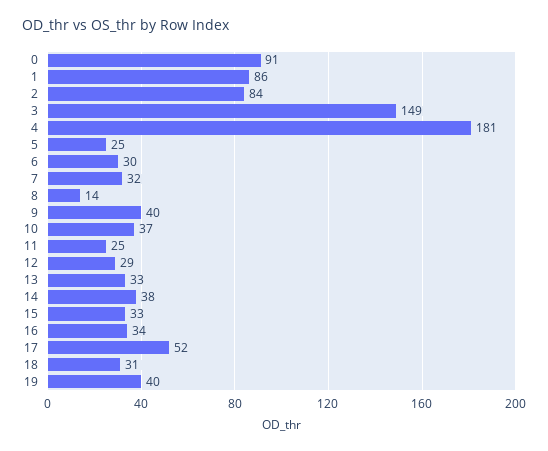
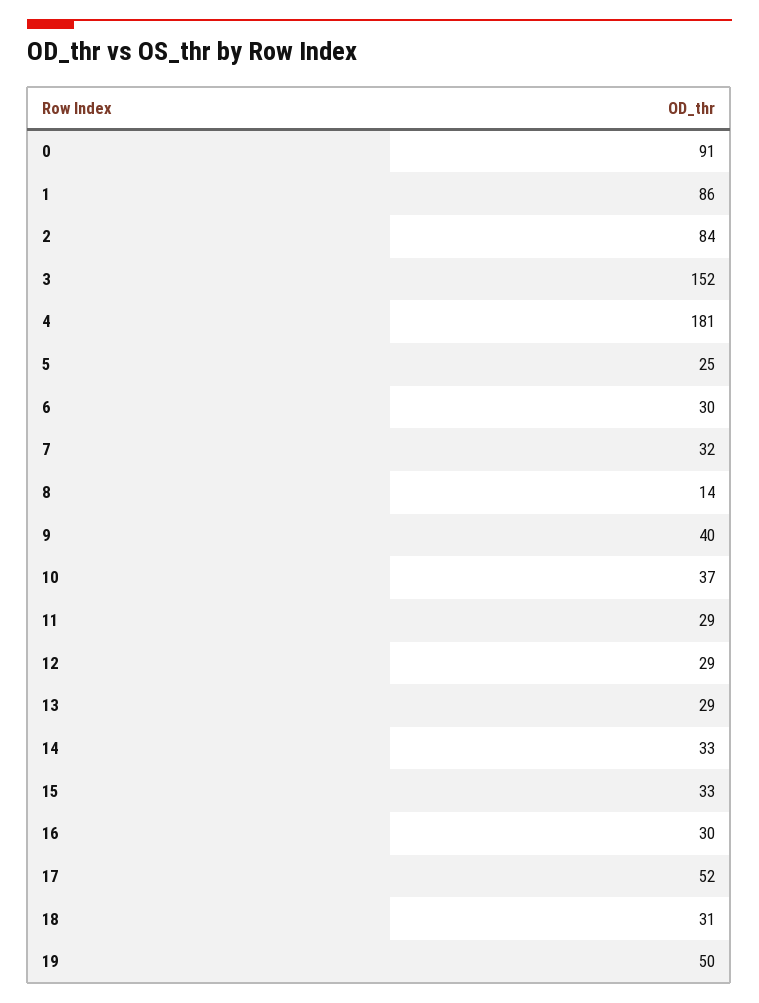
  {
    "0": 91,
    "1": 86,
    "2": 84,
-   "3": 149,
+   "3": 152,
    "4": 181,
    "5": 25,
    "6": 30,
    "7": 32,
    "8": 14,
    "9": 40,
    "10": 37,
-   "11": 25,
+   "11": 29,
    "12": 29,
-   "13": 33,
+   "13": 29,
-   "14": 38,
+   "14": 33,
    "15": 33,
-   "16": 34,
+   "16": 30,
    "17": 52,
    "18": 31,
-   "19": 40
+   "19": 50
  }

